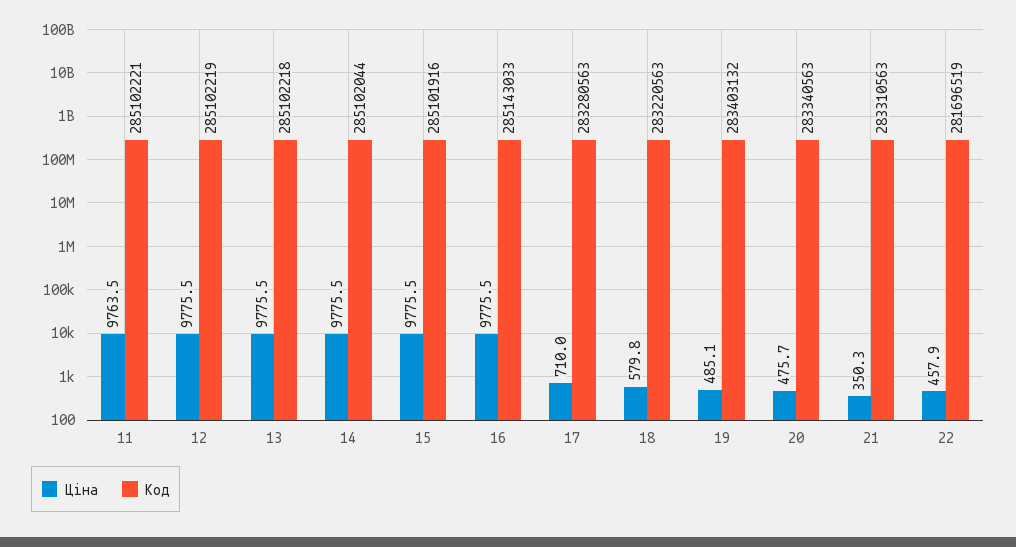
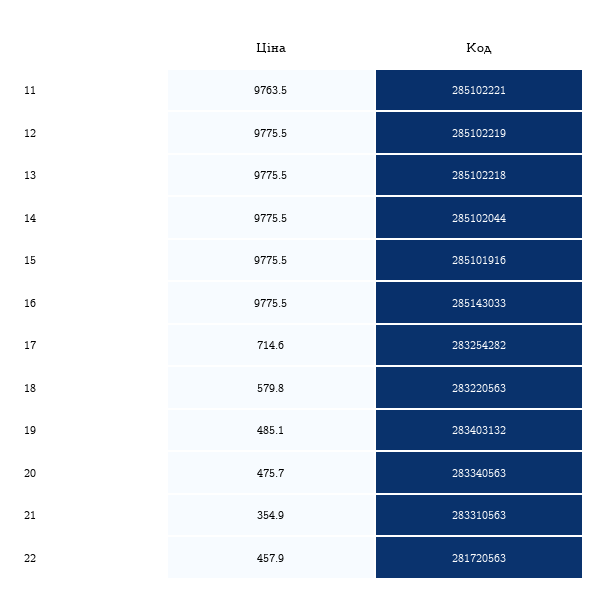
  {
    "Ціна": {
      "11": 9763.5,
      "12": 9775.5,
      "13": 9775.5,
      "14": 9775.5,
      "15": 9775.5,
      "16": 9775.5,
-     "17": 710,
+     "17": 714.6,
      "18": 579.8,
      "19": 485.1,
      "20": 475.7,
-     "21": 350.3,
+     "21": 354.9,
      "22": 457.9
    },
    "Код": {
      "11": 285102221,
      "12": 285102219,
      "13": 285102218,
      "14": 285102044,
      "15": 285101916,
      "16": 285143033,
-     "17": 283280563,
+     "17": 283254282,
      "18": 283220563,
      "19": 283403132,
      "20": 283340563,
      "21": 283310563,
-     "22": 281696519
+     "22": 281720563
    }
  }

